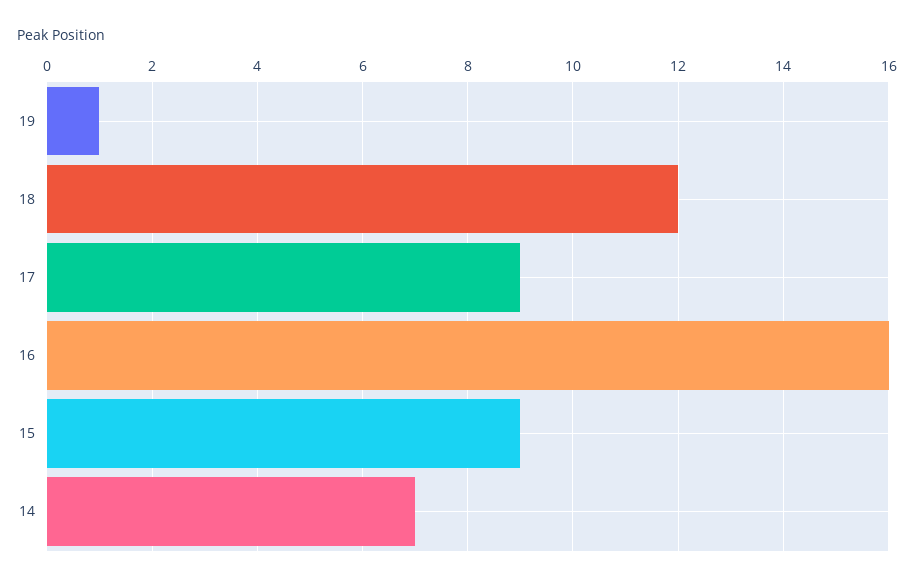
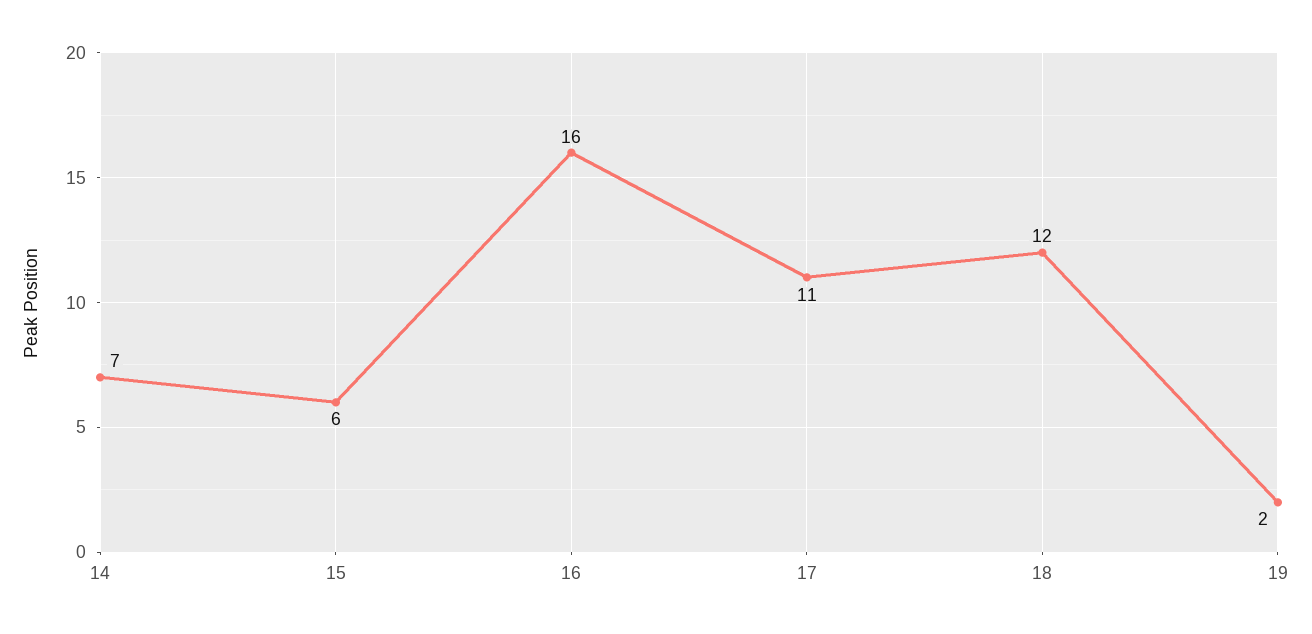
  {
-   "19": 1,
+   "19": 2,
    "18": 12,
-   "17": 9,
+   "17": 11,
    "16": 16,
-   "15": 9,
+   "15": 6,
    "14": 7
  }

